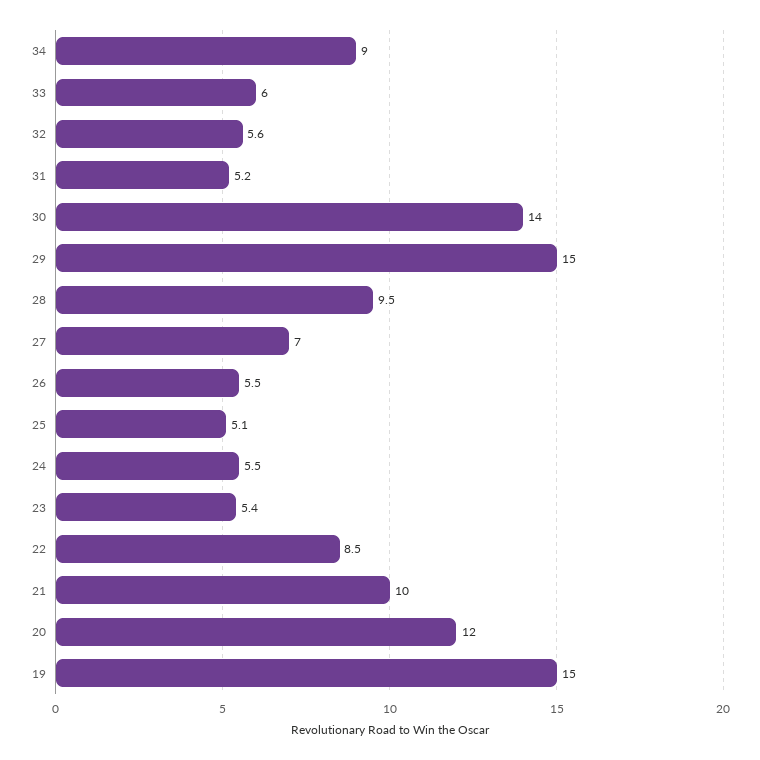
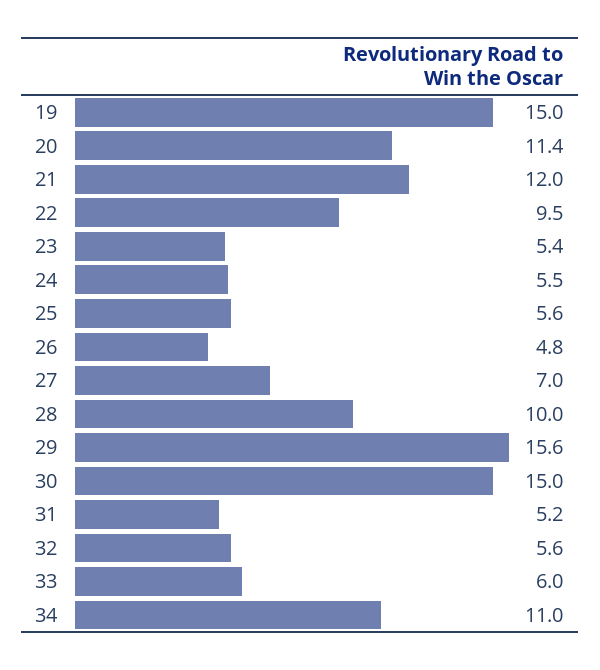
  {
-   "34": 9,
+   "34": 11,
    "33": 6,
    "32": 5.6,
    "31": 5.2,
-   "30": 14,
+   "30": 15,
-   "29": 15,
+   "29": 15.6,
-   "28": 9.5,
+   "28": 10,
    "27": 7,
-   "26": 5.5,
+   "26": 4.8,
-   "25": 5.1,
+   "25": 5.6,
    "24": 5.5,
    "23": 5.4,
-   "22": 8.5,
+   "22": 9.5,
-   "21": 10,
+   "21": 12,
-   "20": 12,
+   "20": 11.4,
    "19": 15
  }

